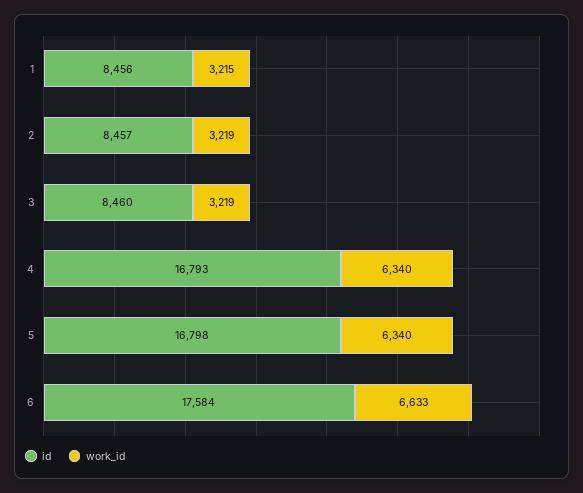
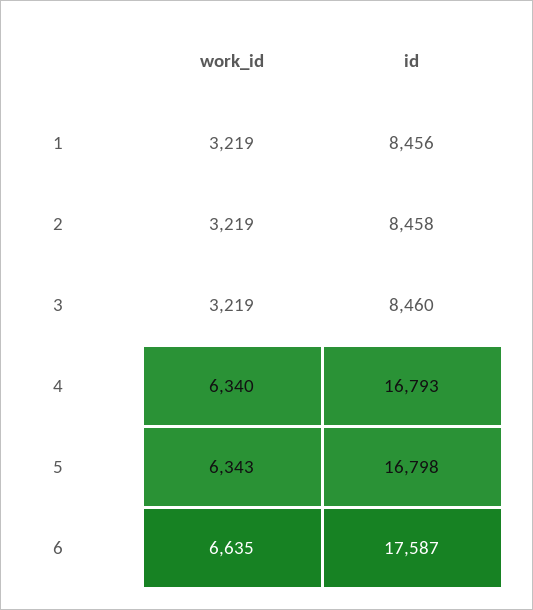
  {
    "id": {
      "1": 8456,
-     "2": 8457,
+     "2": 8458,
      "3": 8460,
      "4": 16793,
      "5": 16798,
-     "6": 17584
+     "6": 17587
    },
    "work_id": {
-     "1": 3215,
+     "1": 3219,
      "2": 3219,
      "3": 3219,
      "4": 6340,
-     "5": 6340,
+     "5": 6343,
-     "6": 6633
+     "6": 6635
    }
  }

